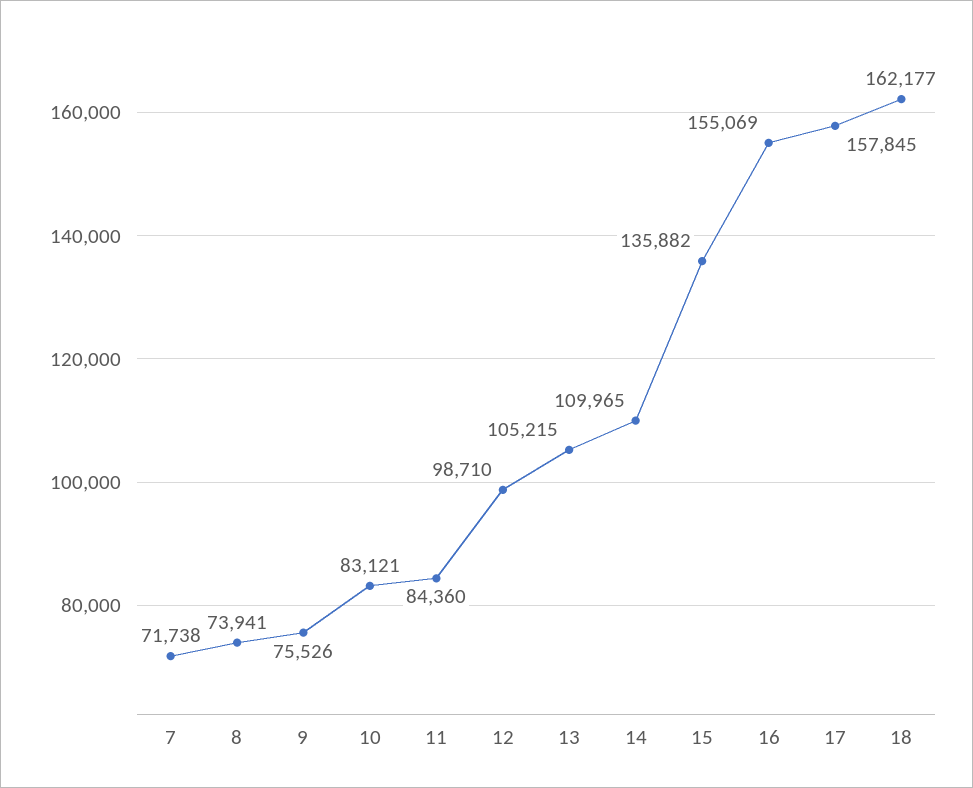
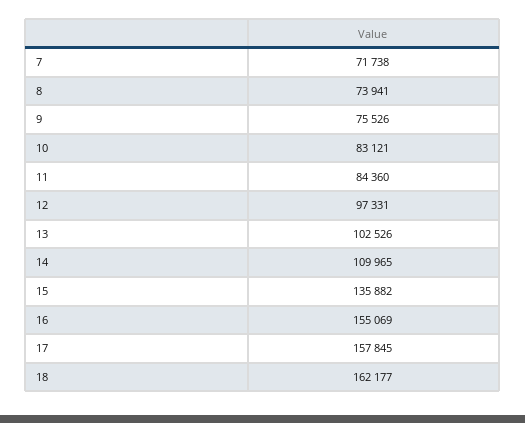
  {
    "7": 71738,
    "8": 73941,
    "9": 75526,
    "10": 83121,
    "11": 84360,
-   "12": 98710,
+   "12": 97331,
-   "13": 105215,
+   "13": 102526,
    "14": 109965,
    "15": 135882,
    "16": 155069,
    "17": 157845,
    "18": 162177
  }

